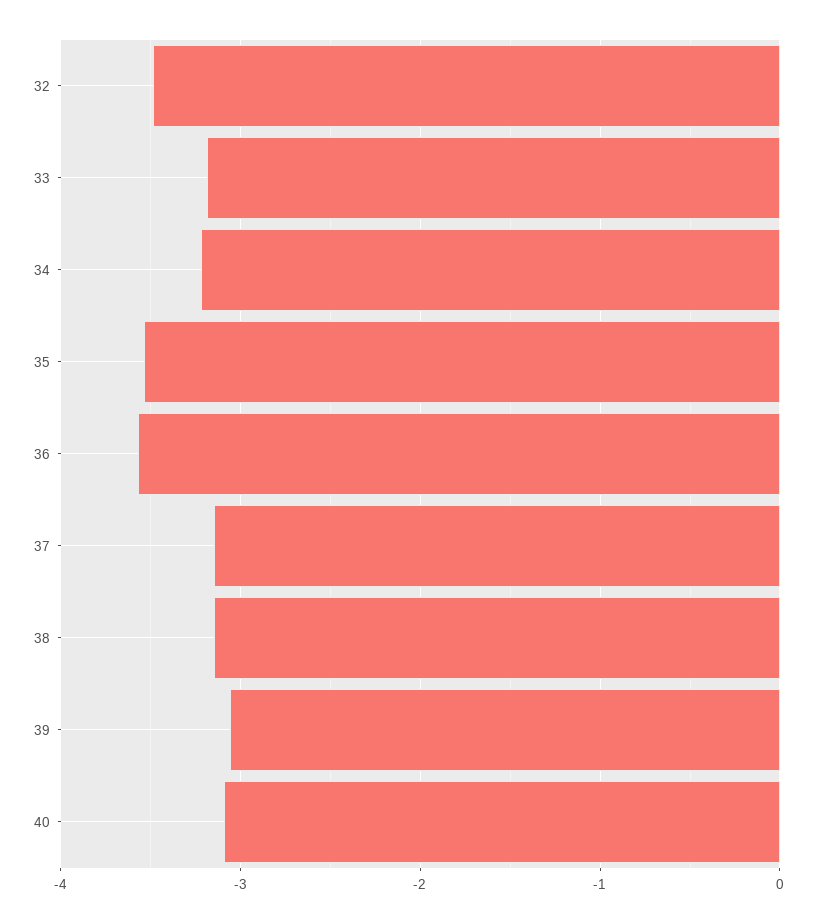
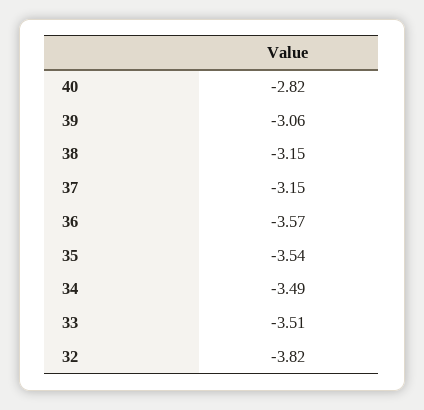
  {
-   "32": -3.5,
+   "32": -3.82,
-   "33": -3.2,
+   "33": -3.51,
-   "34": -3.2,
+   "34": -3.49,
    "35": -3.54,
    "36": -3.57,
    "37": -3.15,
    "38": -3.15,
    "39": -3.06,
-   "40": -3.1
+   "40": -2.82
  }

